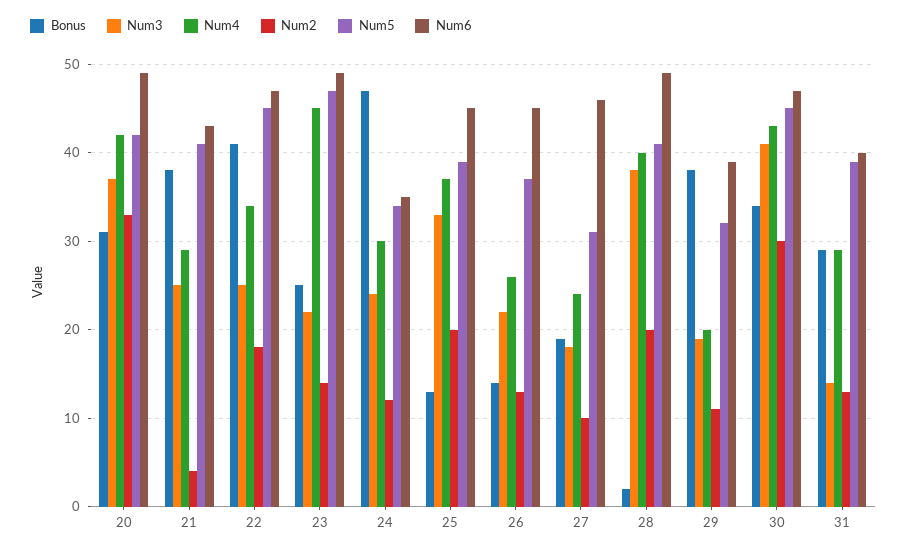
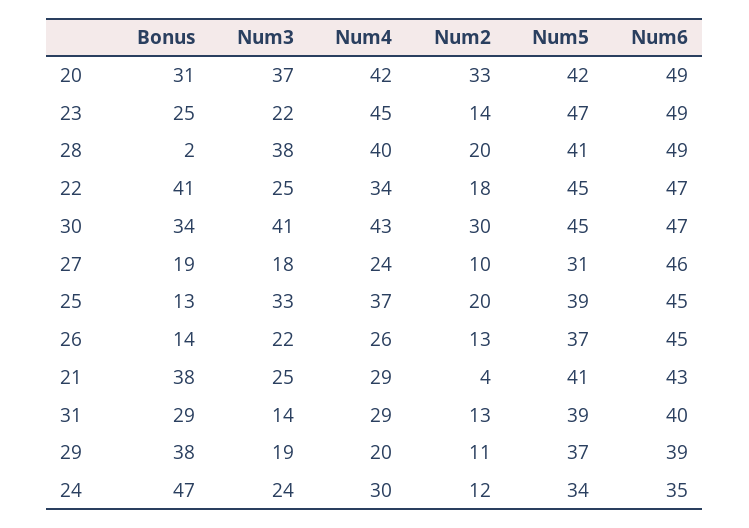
  {
    "Bonus": {
      "20": 31,
      "21": 38,
      "22": 41,
      "23": 25,
      "24": 47,
      "25": 13,
      "26": 14,
      "27": 19,
      "28": 2,
      "29": 38,
      "30": 34,
      "31": 29
    },
    "Num3": {
      "20": 37,
      "21": 25,
      "22": 25,
      "23": 22,
      "24": 24,
      "25": 33,
      "26": 22,
      "27": 18,
      "28": 38,
      "29": 19,
      "30": 41,
      "31": 14
    },
    "Num4": {
      "20": 42,
      "21": 29,
      "22": 34,
      "23": 45,
      "24": 30,
      "25": 37,
      "26": 26,
      "27": 24,
      "28": 40,
      "29": 20,
      "30": 43,
      "31": 29
    },
    "Num2": {
      "20": 33,
      "21": 4,
      "22": 18,
      "23": 14,
      "24": 12,
      "25": 20,
      "26": 13,
      "27": 10,
      "28": 20,
      "29": 11,
      "30": 30,
      "31": 13
    },
    "Num5": {
      "20": 42,
      "21": 41,
      "22": 45,
      "23": 47,
      "24": 34,
      "25": 39,
      "26": 37,
      "27": 31,
      "28": 41,
-     "29": 32,
+     "29": 37,
      "30": 45,
      "31": 39
    },
    "Num6": {
      "20": 49,
      "21": 43,
      "22": 47,
      "23": 49,
      "24": 35,
      "25": 45,
      "26": 45,
      "27": 46,
      "28": 49,
      "29": 39,
      "30": 47,
      "31": 40
    }
  }

